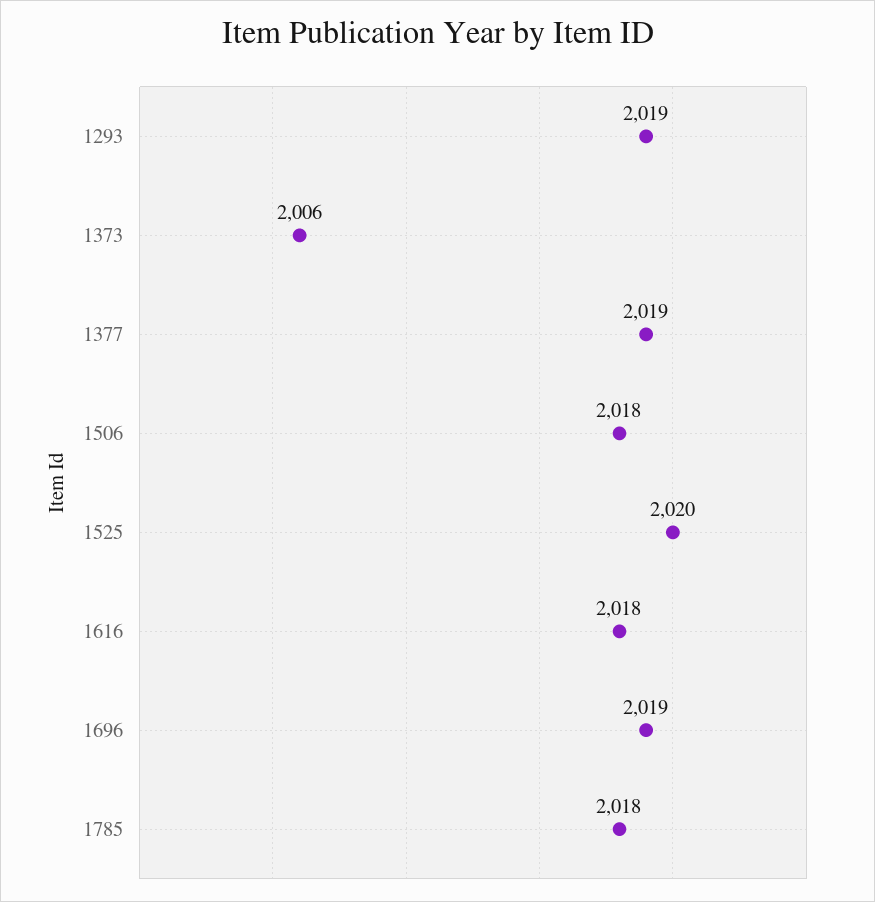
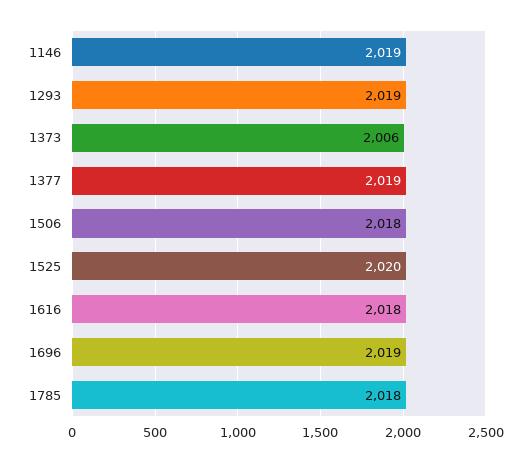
  {
    "1293": 2019,
    "1373": 2006,
    "1377": 2019,
    "1506": 2018,
    "1525": 2020,
    "1616": 2018,
    "1696": 2019,
-   "1785": 2018
+   "1785": 2018,
+   "1146": 2019
  }

